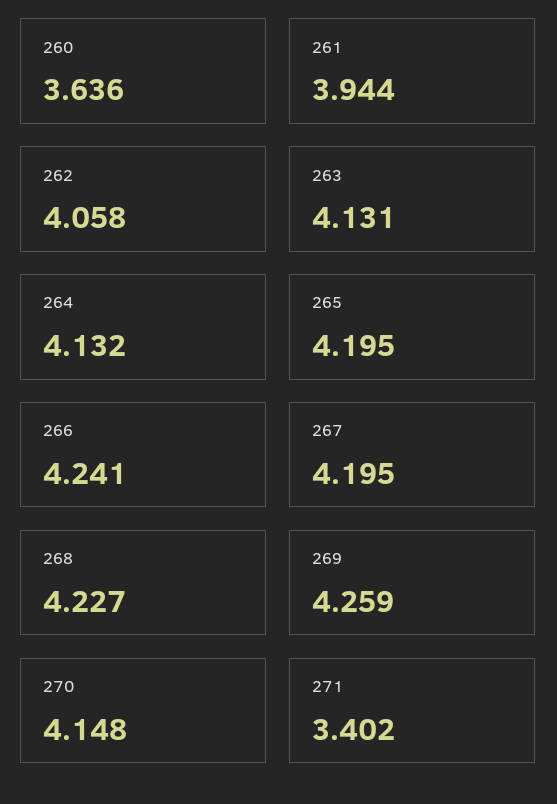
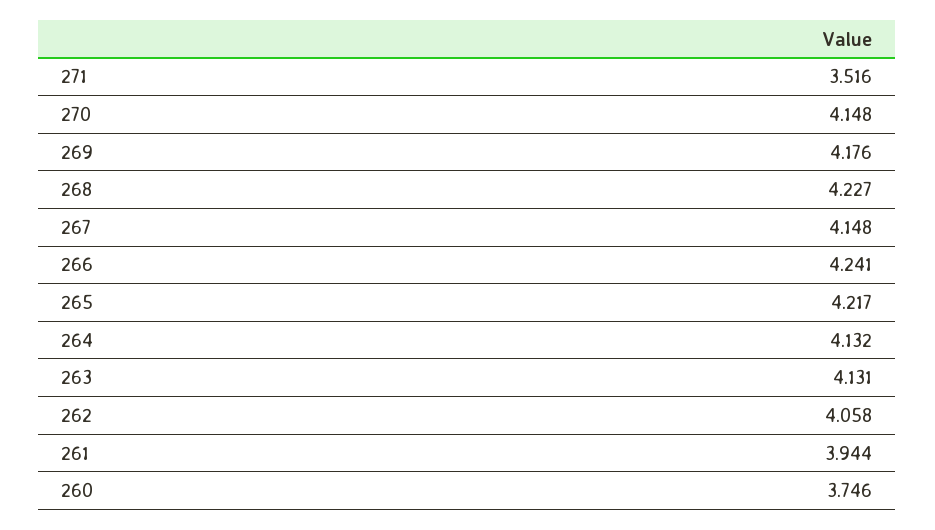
  {
-   "260": 3.636,
+   "260": 3.746,
    "261": 3.944,
    "262": 4.058,
    "263": 4.131,
    "264": 4.132,
-   "265": 4.195,
+   "265": 4.217,
    "266": 4.241,
-   "267": 4.195,
+   "267": 4.148,
    "268": 4.227,
-   "269": 4.259,
+   "269": 4.176,
    "270": 4.148,
-   "271": 3.402
+   "271": 3.516
  }

